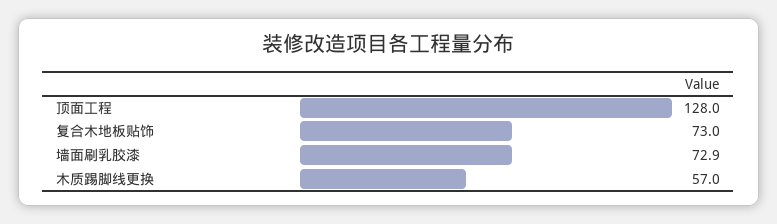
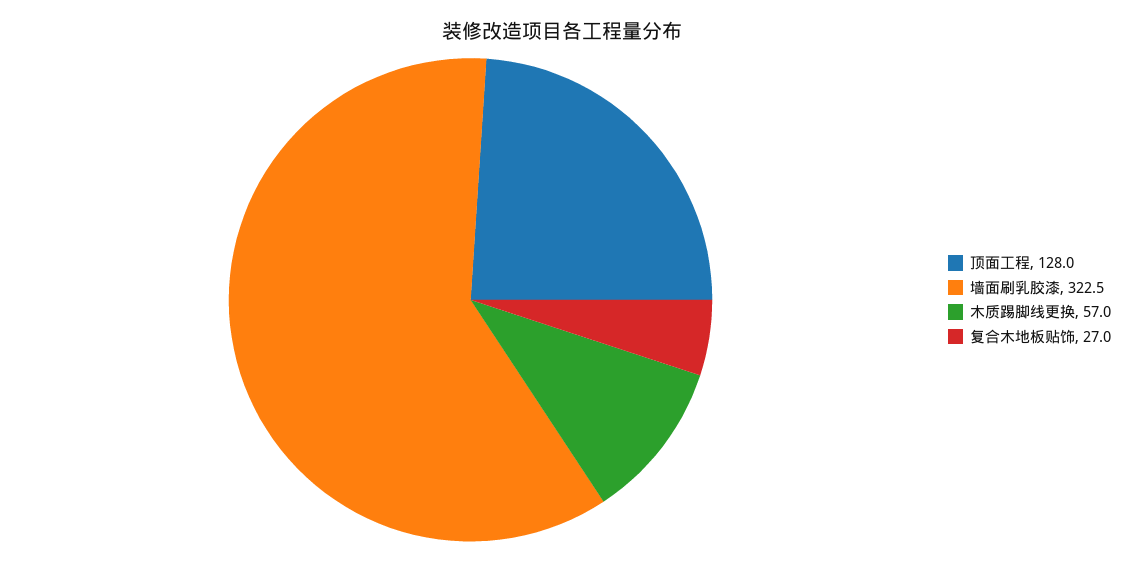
  {
    "顶面工程": 128,
-   "复合木地板贴饰": 73,
+   "复合木地板贴饰": 27,
-   "墙面刷乳胶漆": 72.9,
+   "墙面刷乳胶漆": 322.5,
    "木质踢脚线更换": 57
  }

